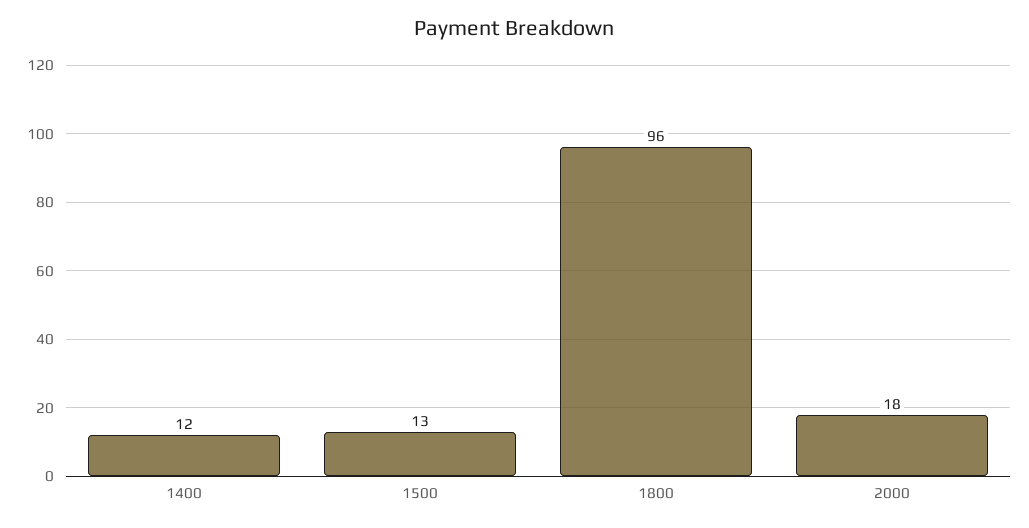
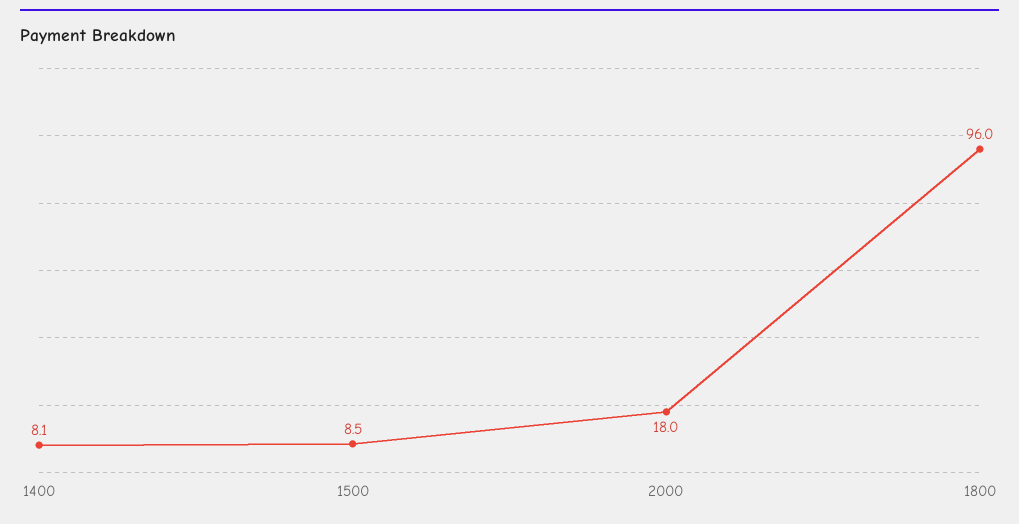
  {
-   "1400": 12,
+   "1400": 8.1,
-   "1500": 13,
+   "1500": 8.5,
    "1800": 96,
    "2000": 18
  }

